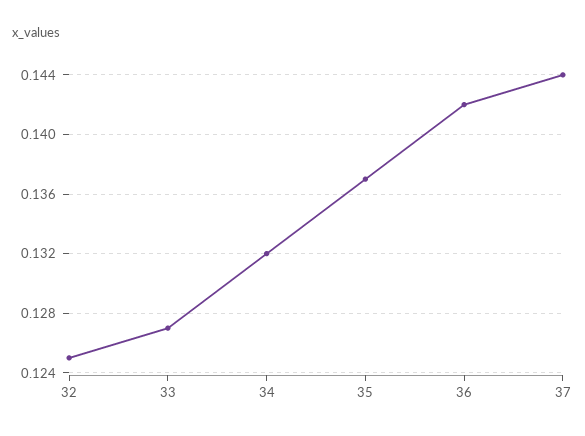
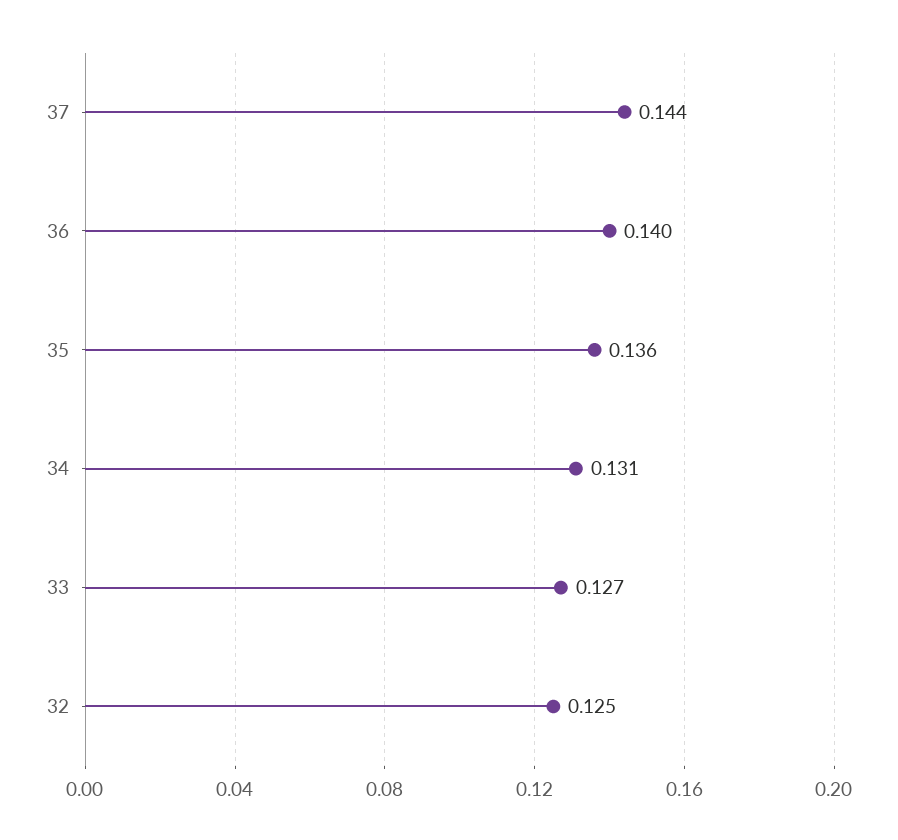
  {
    "32": 0.125,
    "33": 0.127,
-   "34": 0.132,
+   "34": 0.131,
-   "35": 0.137,
+   "35": 0.136,
-   "36": 0.142,
+   "36": 0.14,
    "37": 0.144
  }

